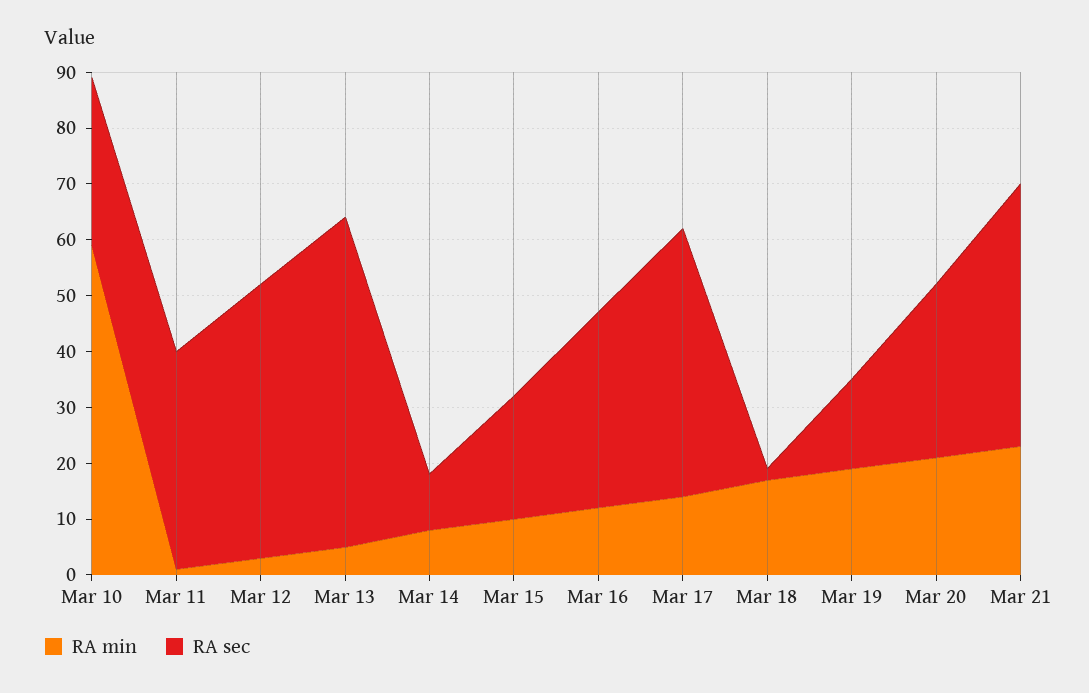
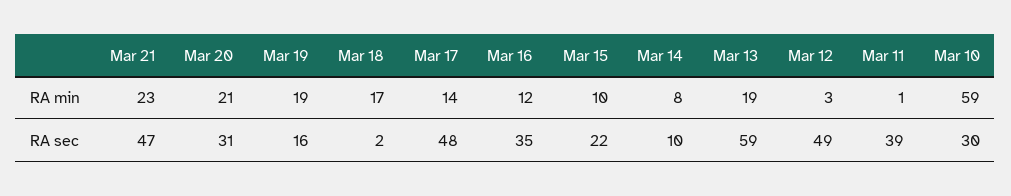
  {
    "RA min": {
      "Mar 10": 59,
      "Mar 11": 1,
      "Mar 12": 3,
-     "Mar 13": 5,
+     "Mar 13": 19,
      "Mar 14": 8,
      "Mar 15": 10,
      "Mar 16": 12,
      "Mar 17": 14,
      "Mar 18": 17,
      "Mar 19": 19,
      "Mar 20": 21,
      "Mar 21": 23
    },
    "RA sec": {
      "Mar 10": 30,
      "Mar 11": 39,
      "Mar 12": 49,
      "Mar 13": 59,
      "Mar 14": 10,
      "Mar 15": 22,
      "Mar 16": 35,
      "Mar 17": 48,
      "Mar 18": 2,
      "Mar 19": 16,
      "Mar 20": 31,
      "Mar 21": 47
    }
  }

